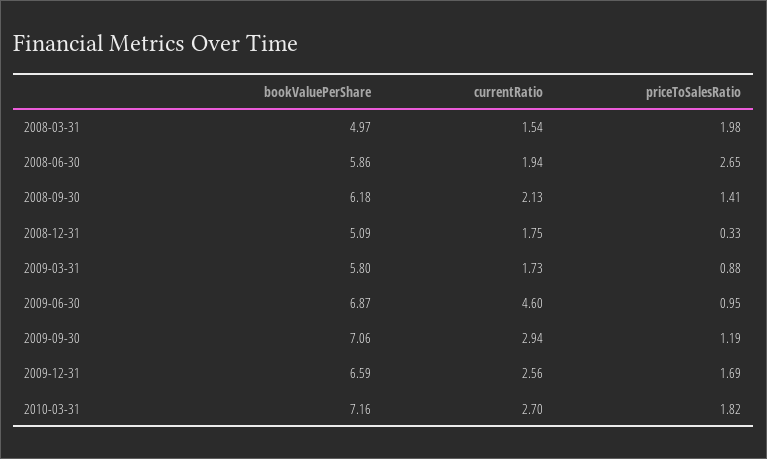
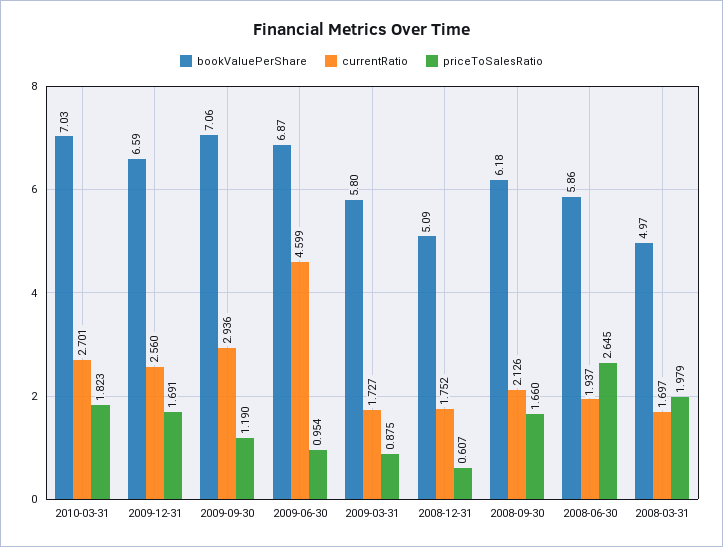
  {
    "bookValuePerShare": {
      "2008-03-31": 4.97,
      "2008-06-30": 5.86,
      "2008-09-30": 6.18,
      "2008-12-31": 5.09,
      "2009-03-31": 5.8,
      "2009-06-30": 6.87,
      "2009-09-30": 7.06,
      "2009-12-31": 6.59,
-     "2010-03-31": 7.16
+     "2010-03-31": 7.03
    },
    "currentRatio": {
-     "2008-03-31": 1.54,
+     "2008-03-31": 1.697,
      "2008-06-30": 1.937,
      "2008-09-30": 2.126,
      "2008-12-31": 1.752,
      "2009-03-31": 1.727,
      "2009-06-30": 4.599,
      "2009-09-30": 2.936,
      "2009-12-31": 2.56,
      "2010-03-31": 2.701
    },
    "priceToSalesRatio": {
      "2008-03-31": 1.979,
      "2008-06-30": 2.645,
-     "2008-09-30": 1.41,
+     "2008-09-30": 1.66,
-     "2008-12-31": 0.33,
+     "2008-12-31": 0.607,
      "2009-03-31": 0.875,
      "2009-06-30": 0.954,
      "2009-09-30": 1.19,
      "2009-12-31": 1.691,
      "2010-03-31": 1.823
    }
  }

